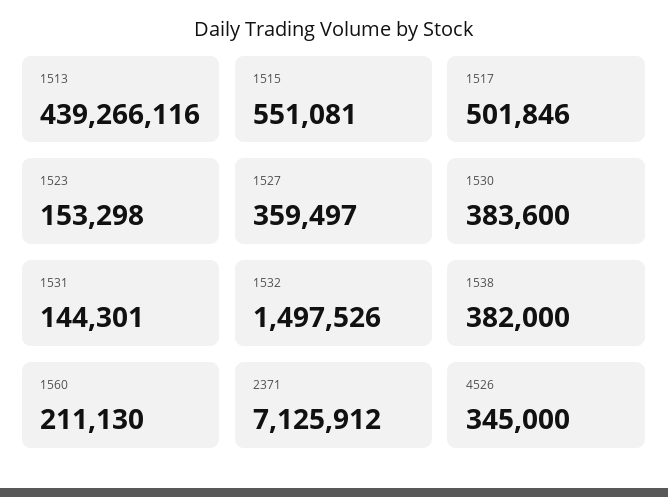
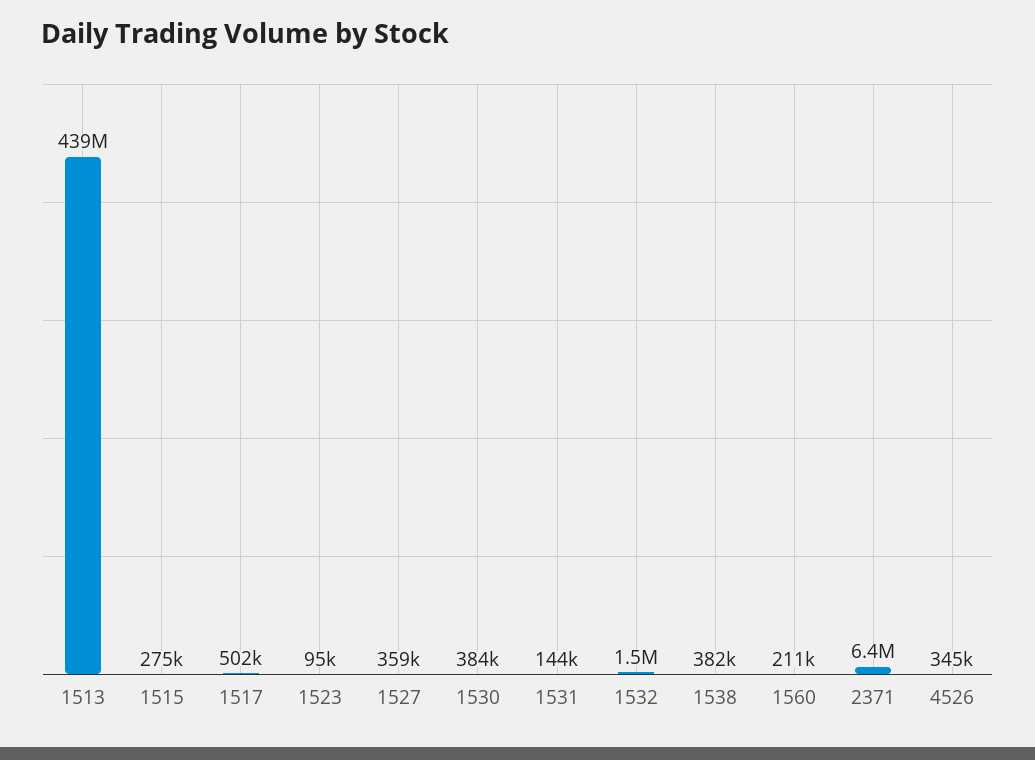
  {
    "1513": 439266116,
-   "1515": 551081,
+   "1515": 275000,
    "1517": 501846,
-   "1523": 153298,
+   "1523": 95000,
    "1527": 359497,
    "1530": 383600,
    "1531": 144301,
    "1532": 1497526,
    "1538": 382000,
    "1560": 211130,
-   "2371": 7125912,
+   "2371": 6400000,
    "4526": 345000
  }

